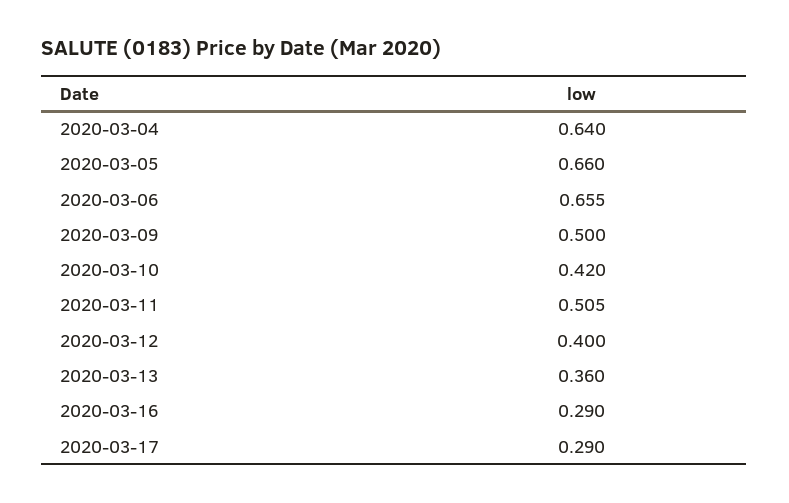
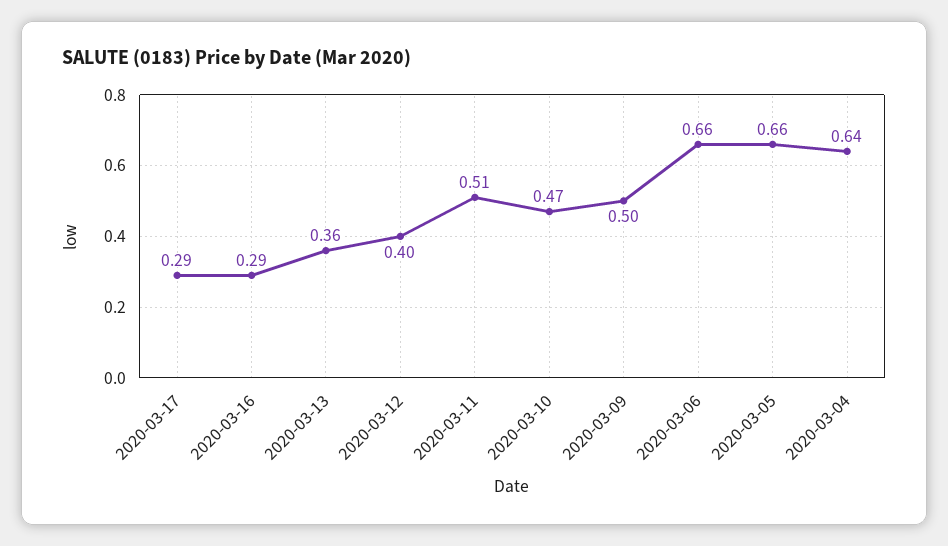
  {
    "2020-03-04": 0.64,
    "2020-03-05": 0.66,
    "2020-03-06": 0.655,
    "2020-03-09": 0.5,
-   "2020-03-10": 0.42,
+   "2020-03-10": 0.47,
    "2020-03-11": 0.505,
    "2020-03-12": 0.4,
    "2020-03-13": 0.36,
    "2020-03-16": 0.29,
    "2020-03-17": 0.29
  }

